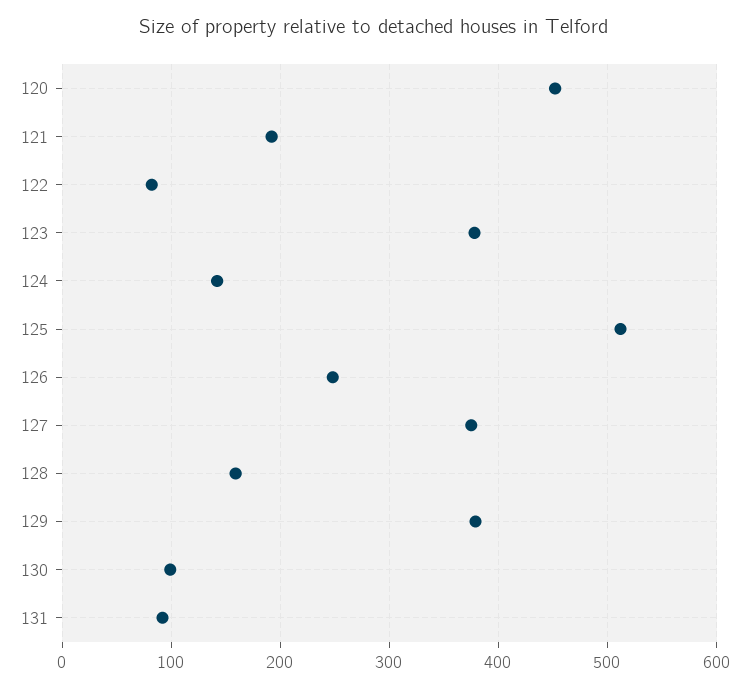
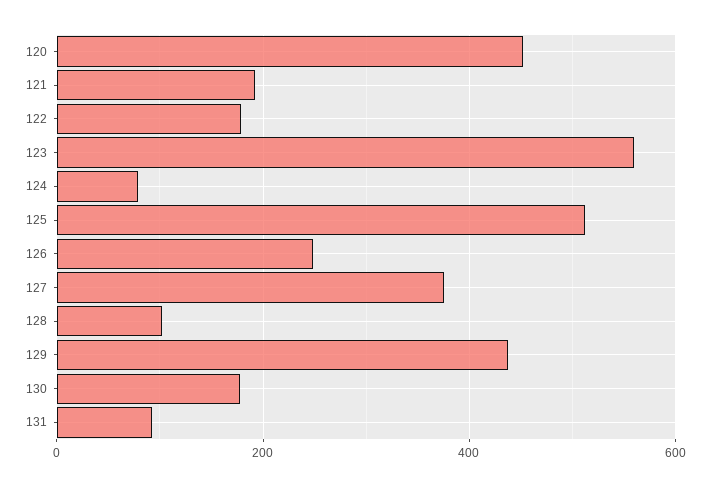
  {
    "120": 450,
    "121": 190,
-   "122": 80,
+   "122": 180,
-   "123": 380,
+   "123": 560,
-   "124": 140,
+   "124": 80,
    "125": 510,
    "126": 250,
    "127": 380,
-   "128": 160,
+   "128": 100,
-   "129": 380,
+   "129": 440,
-   "130": 100,
+   "130": 180,
    "131": 90
  }

